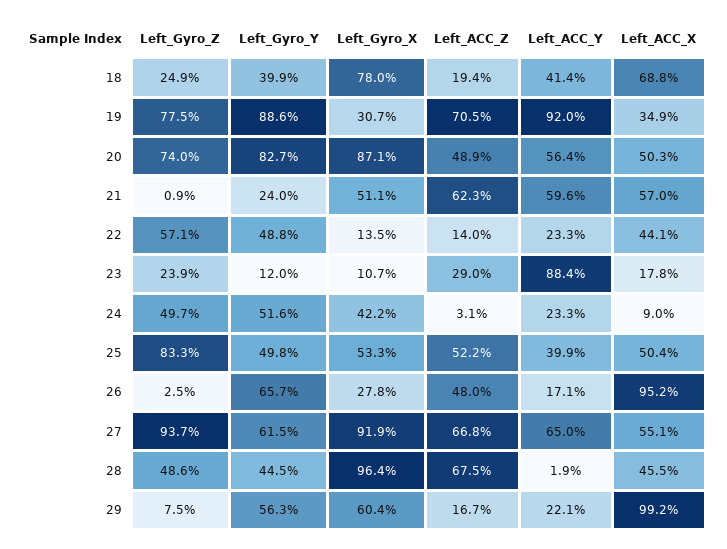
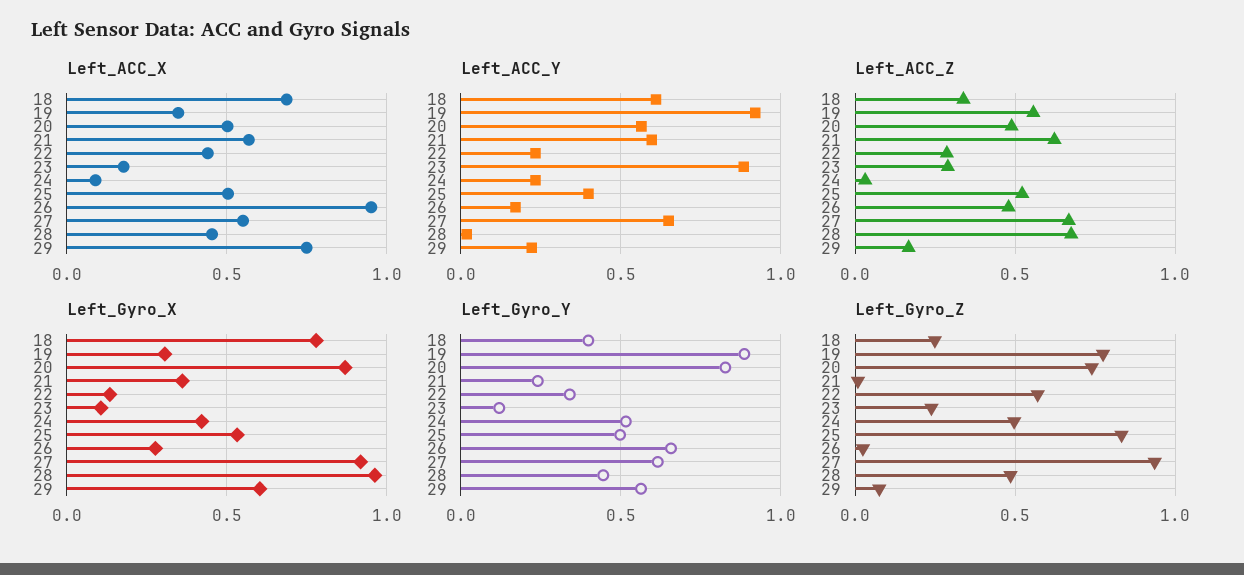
  {
    "Left_Gyro_Z": {
      "18": 0.249,
      "19": 0.775,
      "20": 0.74,
      "21": 0.009,
      "22": 0.571,
      "23": 0.239,
      "24": 0.497,
      "25": 0.833,
      "26": 0.025,
      "27": 0.937,
      "28": 0.486,
      "29": 0.075
    },
    "Left_Gyro_Y": {
      "18": 0.399,
      "19": 0.886,
      "20": 0.827,
      "21": 0.24,
-     "22": 0.488,
+     "22": 0.35,
      "23": 0.12,
      "24": 0.516,
      "25": 0.498,
      "26": 0.657,
      "27": 0.615,
      "28": 0.445,
      "29": 0.563
    },
    "Left_Gyro_X": {
      "18": 0.78,
      "19": 0.307,
      "20": 0.871,
-     "21": 0.511,
+     "21": 0.35,
      "22": 0.135,
      "23": 0.107,
      "24": 0.422,
      "25": 0.533,
      "26": 0.278,
      "27": 0.919,
      "28": 0.964,
      "29": 0.604
    },
    "Left_ACC_Z": {
-     "18": 0.194,
+     "18": 0.35,
-     "19": 0.705,
+     "19": 0.55,
      "20": 0.489,
      "21": 0.623,
-     "22": 0.14,
+     "22": 0.3,
      "23": 0.29,
      "24": 0.031,
      "25": 0.522,
      "26": 0.48,
      "27": 0.668,
      "28": 0.675,
      "29": 0.167
    },
    "Left_ACC_Y": {
-     "18": 0.414,
+     "18": 0.6,
      "19": 0.92,
      "20": 0.564,
      "21": 0.596,
      "22": 0.233,
      "23": 0.884,
      "24": 0.233,
      "25": 0.399,
      "26": 0.171,
      "27": 0.65,
      "28": 0.019,
      "29": 0.221
    },
    "Left_ACC_X": {
      "18": 0.688,
      "19": 0.349,
      "20": 0.503,
      "21": 0.57,
      "22": 0.441,
      "23": 0.178,
      "24": 0.09,
      "25": 0.504,
      "26": 0.952,
      "27": 0.551,
      "28": 0.455,
-     "29": 0.992
+     "29": 0.75
    }
  }

